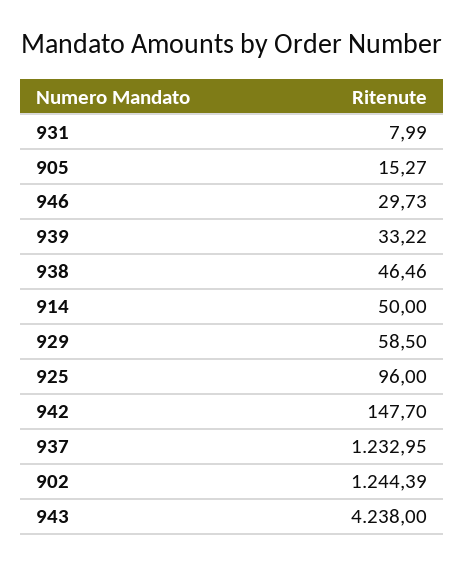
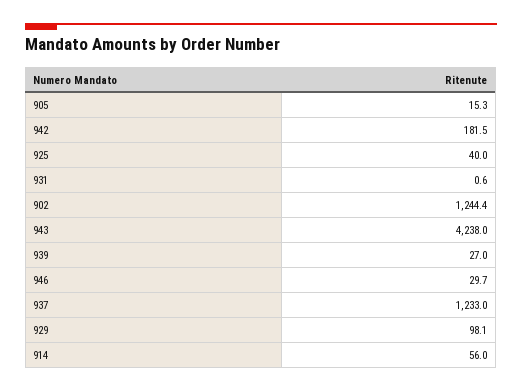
  {
-   "931": 7.99,
+   "931": 0.6,
    "905": 15.27,
    "946": 29.73,
-   "939": 33.22,
+   "939": 27,
-   "938": 46.46,
-   "914": 50,
+   "914": 56,
-   "929": 58.5,
+   "929": 98.1,
-   "925": 96,
+   "925": 40,
-   "942": 147.7,
+   "942": 181.5,
    "937": 1232.95,
    "902": 1244.39,
    "943": 4238
  }

